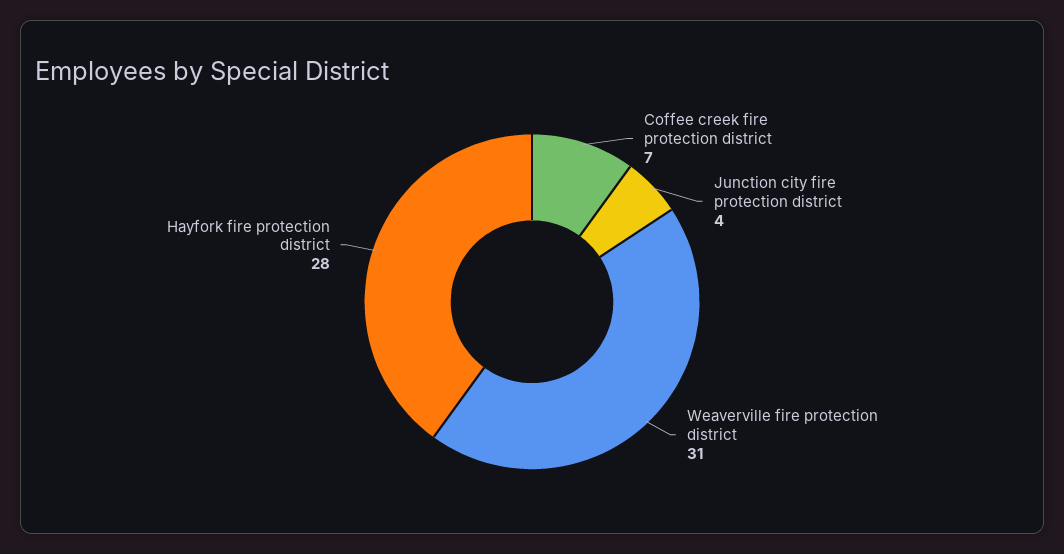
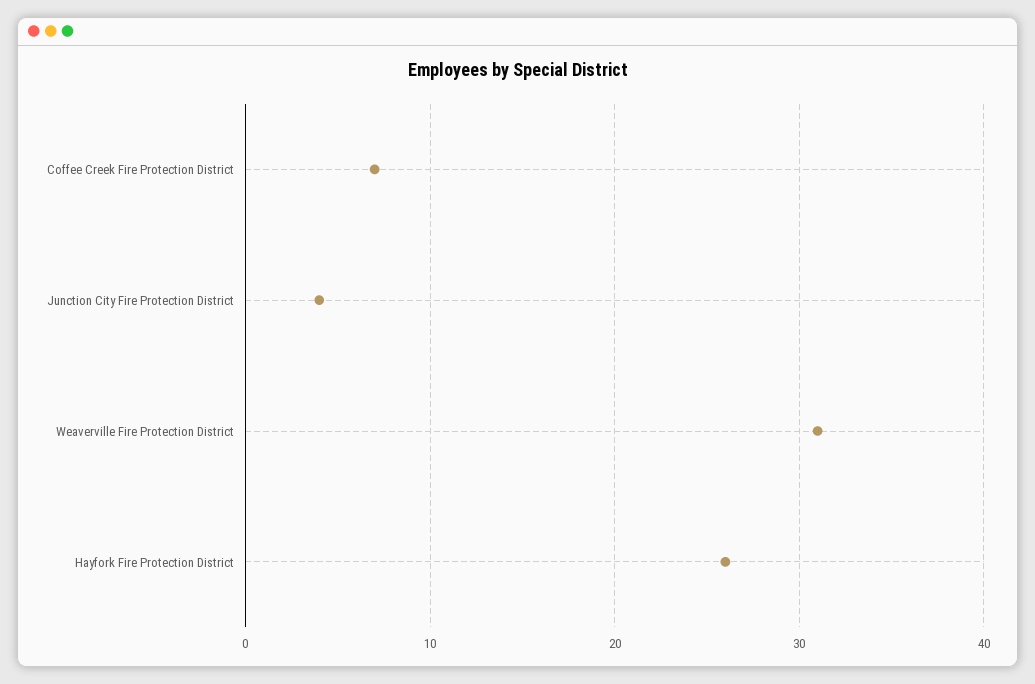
  {
    "Coffee creek fire protection district": 7,
    "Junction city fire protection district": 4,
    "Weaverville fire protection district": 31,
-   "Hayfork fire protection district": 28
+   "Hayfork fire protection district": 26
  }

